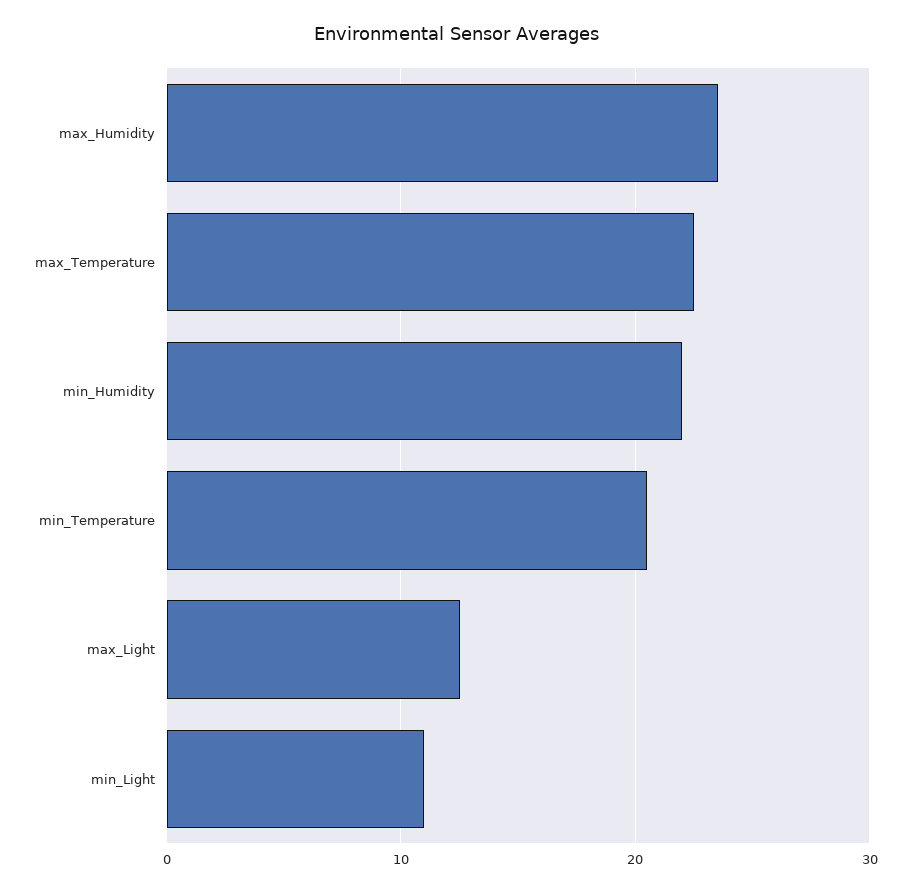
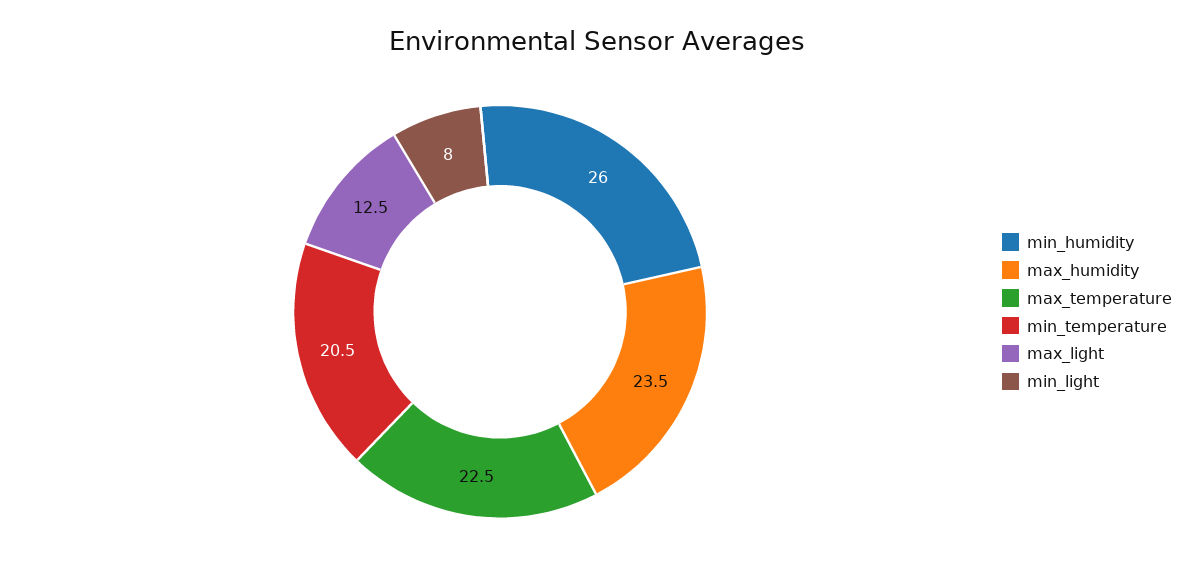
  {
    "max_Humidity": 23.5,
    "max_Temperature": 22.5,
-   "min_Humidity": 22,
+   "min_Humidity": 26,
    "min_Temperature": 20.5,
    "max_Light": 12.5,
-   "min_Light": 11
+   "min_Light": 8
  }

